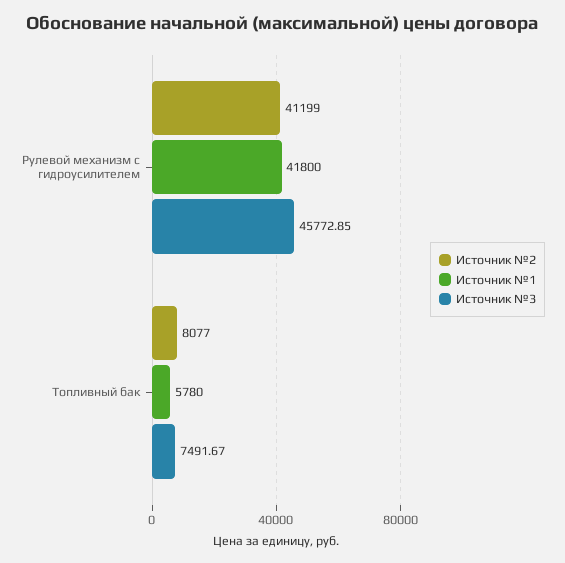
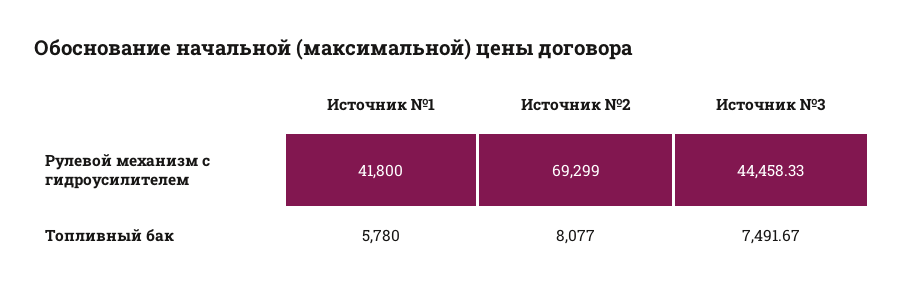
  {
    "Источник №2": {
-     "Рулевой механизм с гидроусилителем": 41199,
+     "Рулевой механизм с гидроусилителем": 69299,
      "Топливный бак": 8077
    },
    "Источник №1": {
      "Рулевой механизм с гидроусилителем": 41800,
      "Топливный бак": 5780
    },
    "Источник №3": {
-     "Рулевой механизм с гидроусилителем": 45772.85,
+     "Рулевой механизм с гидроусилителем": 44458.33,
      "Топливный бак": 7491.67
    }
  }

